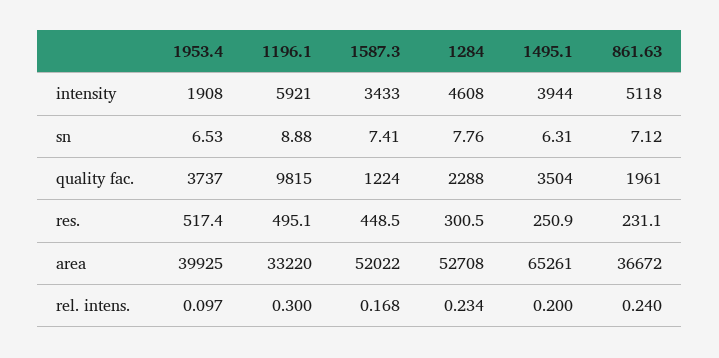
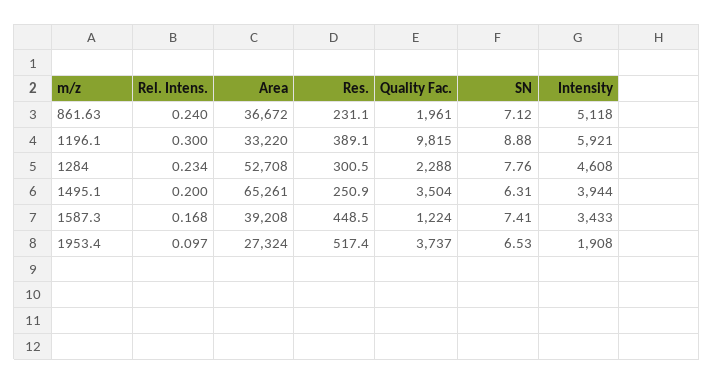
  {
    "1953.4": {
      "intensity": 1908,
      "sn": 6.53,
      "quality fac.": 3737,
      "res.": 517.4,
-     "area": 39925,
+     "area": 27324,
      "rel. intens.": 0.097
    },
    "1196.1": {
      "intensity": 5921,
      "sn": 8.88,
      "quality fac.": 9815,
-     "res.": 495.1,
+     "res.": 389.1,
      "area": 33220,
      "rel. intens.": 0.3
    },
    "1587.3": {
      "intensity": 3433,
      "sn": 7.41,
      "quality fac.": 1224,
      "res.": 448.5,
-     "area": 52022,
+     "area": 39208,
      "rel. intens.": 0.168
    },
    "1284": {
      "intensity": 4608,
      "sn": 7.76,
      "quality fac.": 2288,
      "res.": 300.5,
      "area": 52708,
      "rel. intens.": 0.234
    },
    "1495.1": {
      "intensity": 3944,
      "sn": 6.31,
      "quality fac.": 3504,
      "res.": 250.9,
      "area": 65261,
      "rel. intens.": 0.2
    },
    "861.63": {
      "intensity": 5118,
      "sn": 7.12,
      "quality fac.": 1961,
      "res.": 231.1,
      "area": 36672,
      "rel. intens.": 0.24
    }
  }

